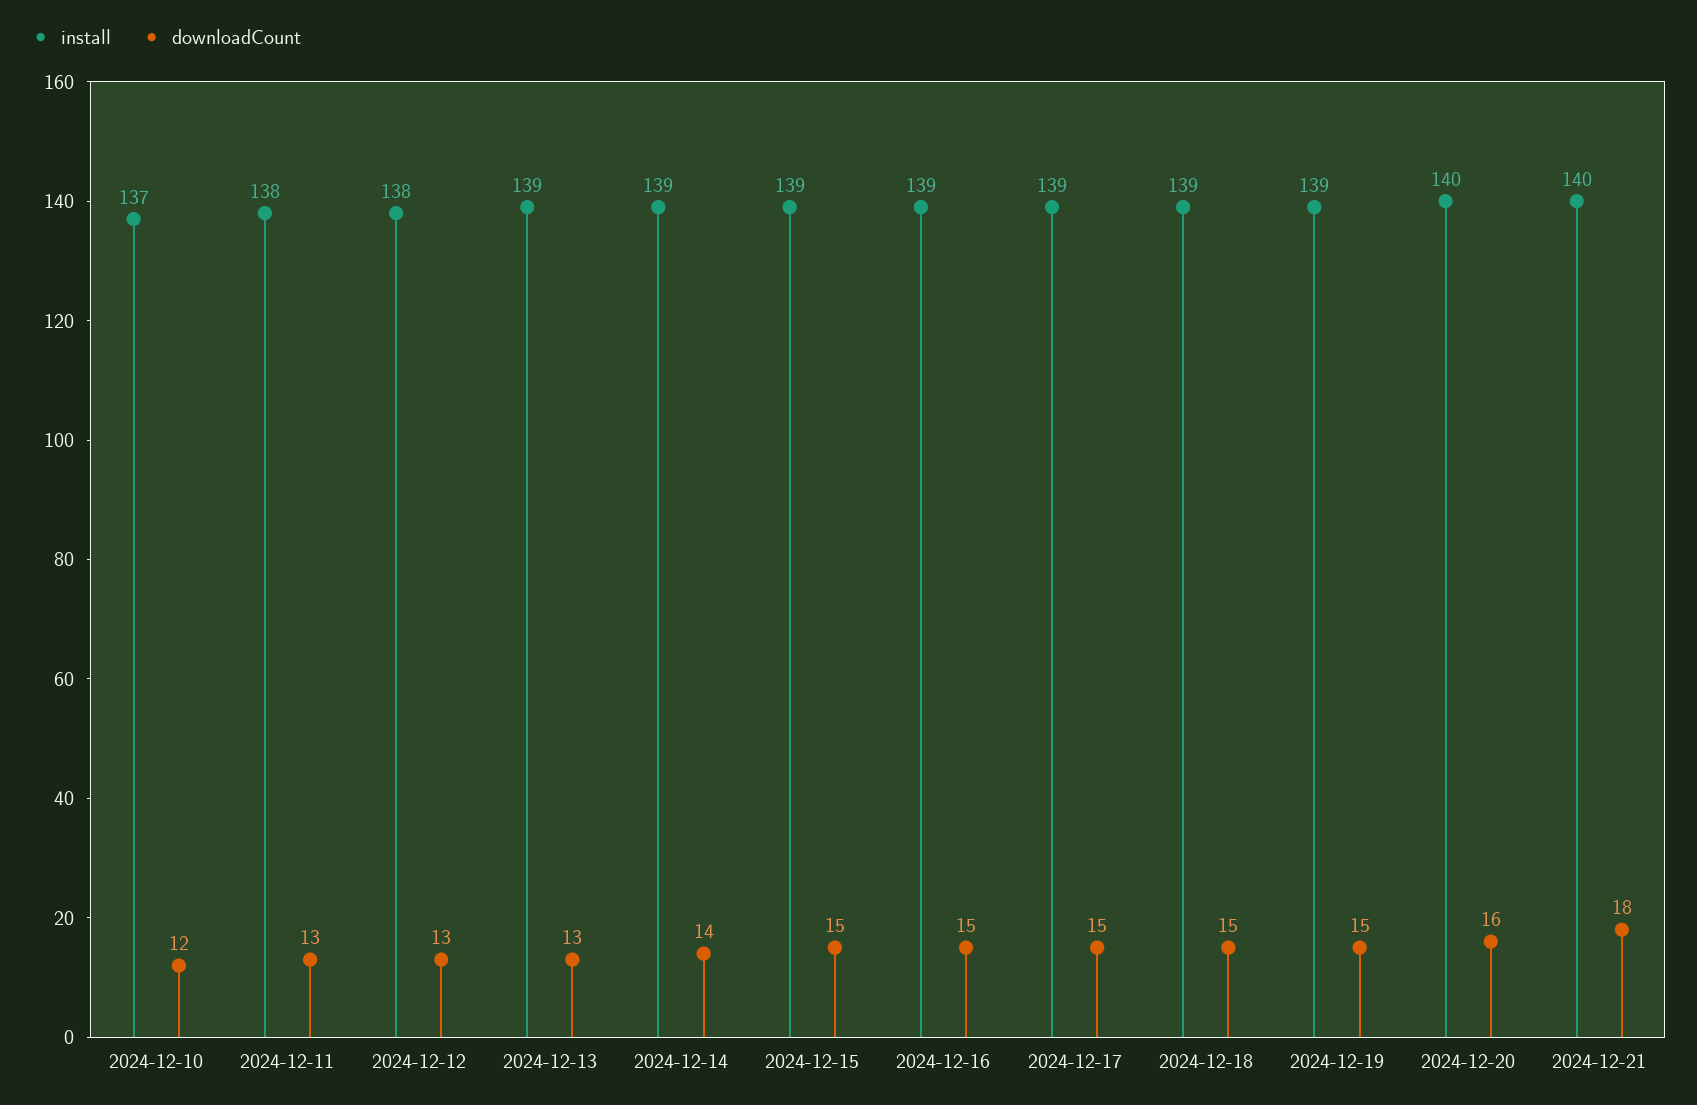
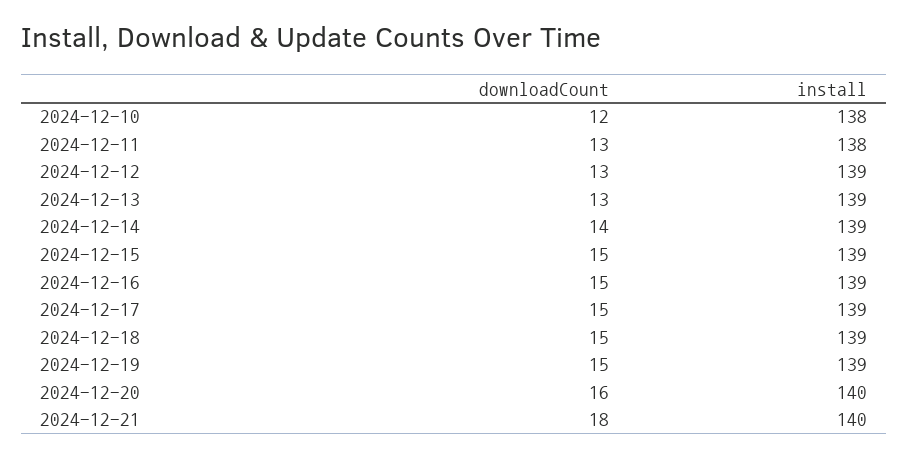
  {
    "install": {
-     "2024-12-10": 137,
+     "2024-12-10": 138,
      "2024-12-11": 138,
-     "2024-12-12": 138,
+     "2024-12-12": 139,
      "2024-12-13": 139,
      "2024-12-14": 139,
      "2024-12-15": 139,
      "2024-12-16": 139,
      "2024-12-17": 139,
      "2024-12-18": 139,
      "2024-12-19": 139,
      "2024-12-20": 140,
      "2024-12-21": 140
    },
    "downloadCount": {
      "2024-12-10": 12,
      "2024-12-11": 13,
      "2024-12-12": 13,
      "2024-12-13": 13,
      "2024-12-14": 14,
      "2024-12-15": 15,
      "2024-12-16": 15,
      "2024-12-17": 15,
      "2024-12-18": 15,
      "2024-12-19": 15,
      "2024-12-20": 16,
      "2024-12-21": 18
    }
  }

